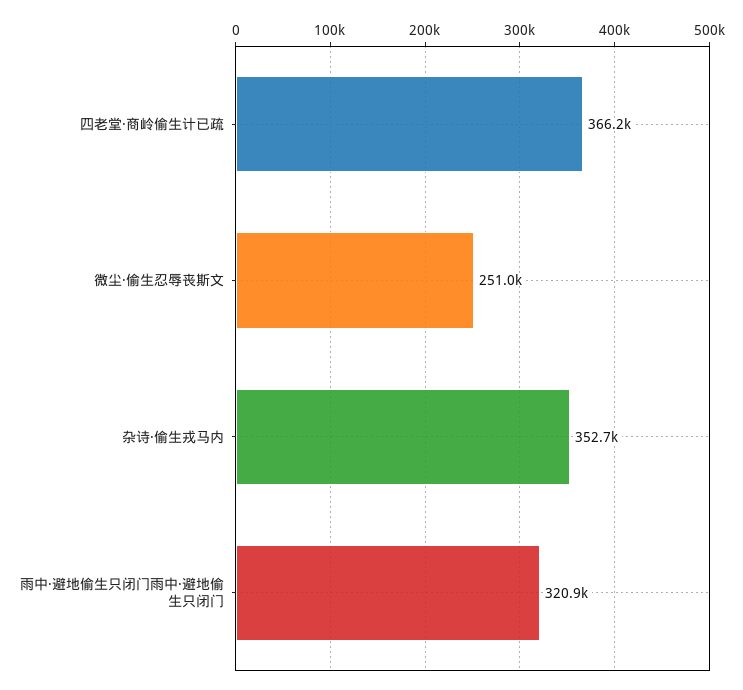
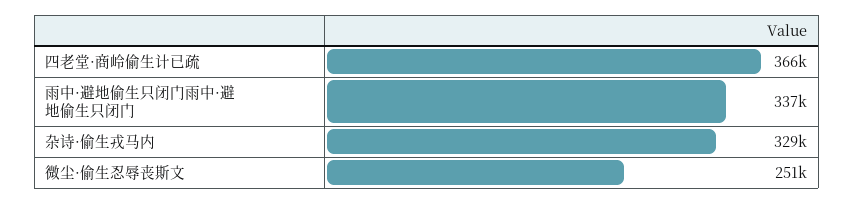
  {
    "四老堂·商岭偷生计已疏": 366200,
    "微尘·偷生忍辱丧斯文": 251000,
-   "杂诗·偷生戎马内": 352700,
+   "杂诗·偷生戎马内": 329000,
-   "雨中·避地偷生只闭门雨中·避地偷生只闭门": 320900
+   "雨中·避地偷生只闭门雨中·避地偷生只闭门": 337000
  }

